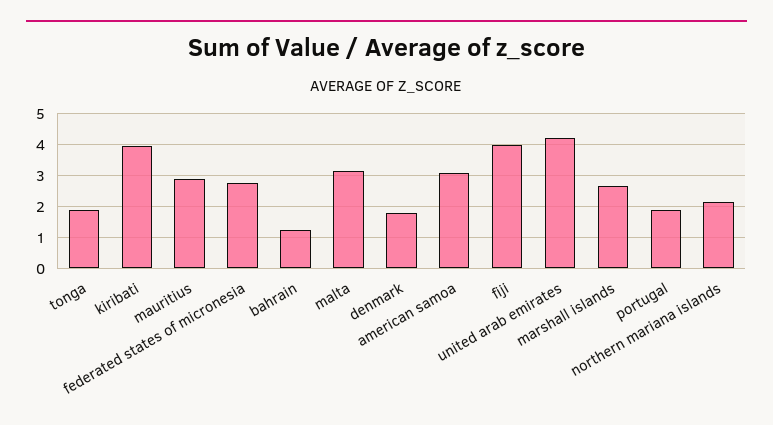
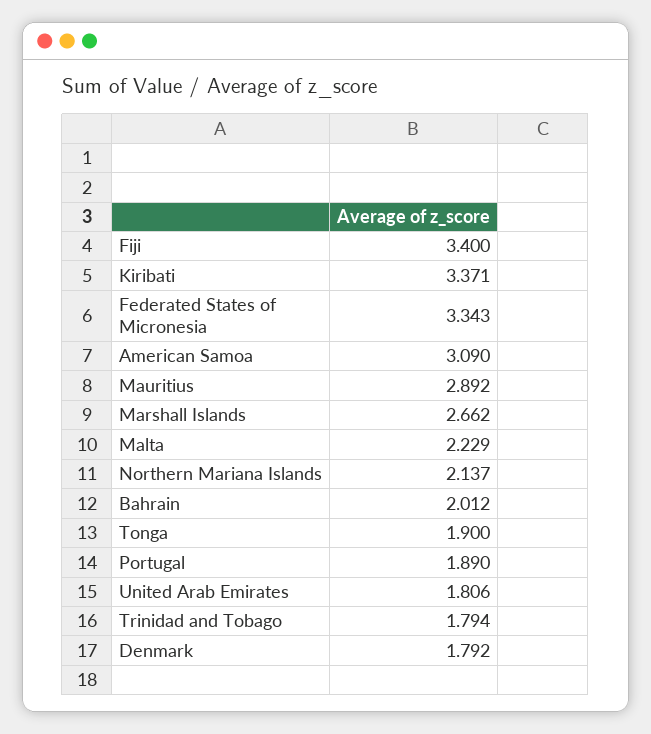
  {
    "tonga": 1.9,
-   "kiribati": 4,
+   "kiribati": 3.371,
    "mauritius": 2.892,
-   "federated states of micronesia": 2.8,
+   "federated states of micronesia": 3.343,
-   "bahrain": 1.2,
+   "bahrain": 2.012,
-   "malta": 3.2,
+   "malta": 2.229,
    "denmark": 1.792,
    "american samoa": 3.09,
-   "fiji": 4,
+   "fiji": 3.4,
-   "united arab emirates": 4.2,
+   "united arab emirates": 1.806,
    "marshall islands": 2.662,
    "portugal": 1.89,
-   "northern mariana islands": 2.137
+   "northern mariana islands": 2.137,
+   "Trinidad and Tobago": 1.794
  }

